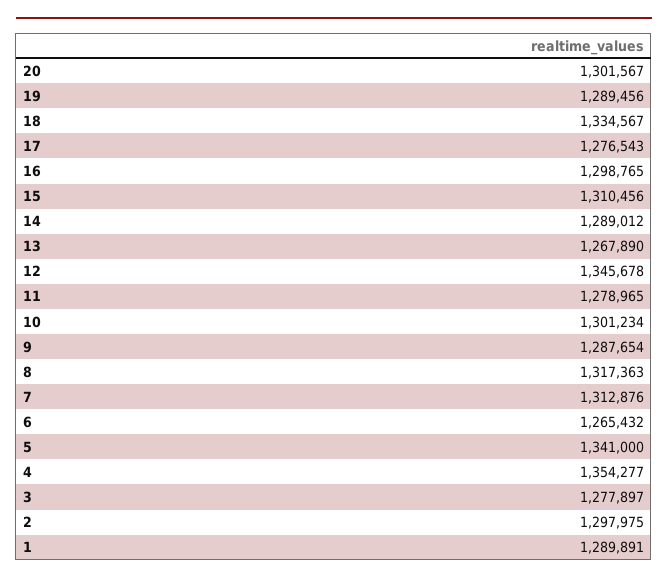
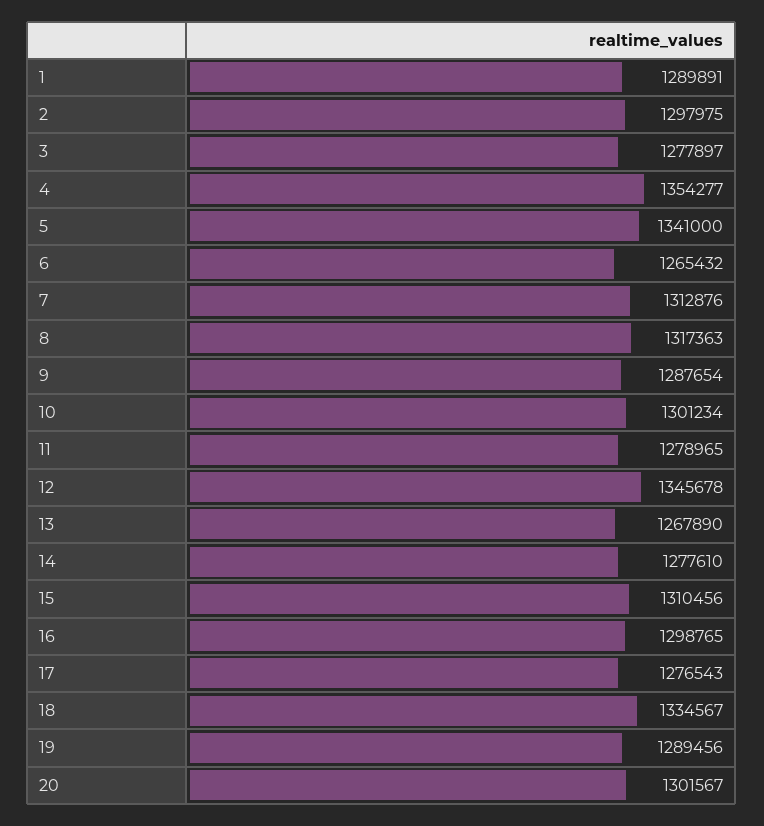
  {
    "20": 1301567,
    "19": 1289456,
    "18": 1334567,
    "17": 1276543,
    "16": 1298765,
    "15": 1310456,
-   "14": 1289012,
+   "14": 1277610,
    "13": 1267890,
    "12": 1345678,
    "11": 1278965,
    "10": 1301234,
    "9": 1287654,
    "8": 1317363,
    "7": 1312876,
    "6": 1265432,
    "5": 1341000,
    "4": 1354277,
    "3": 1277897,
    "2": 1297975,
    "1": 1289891
  }

